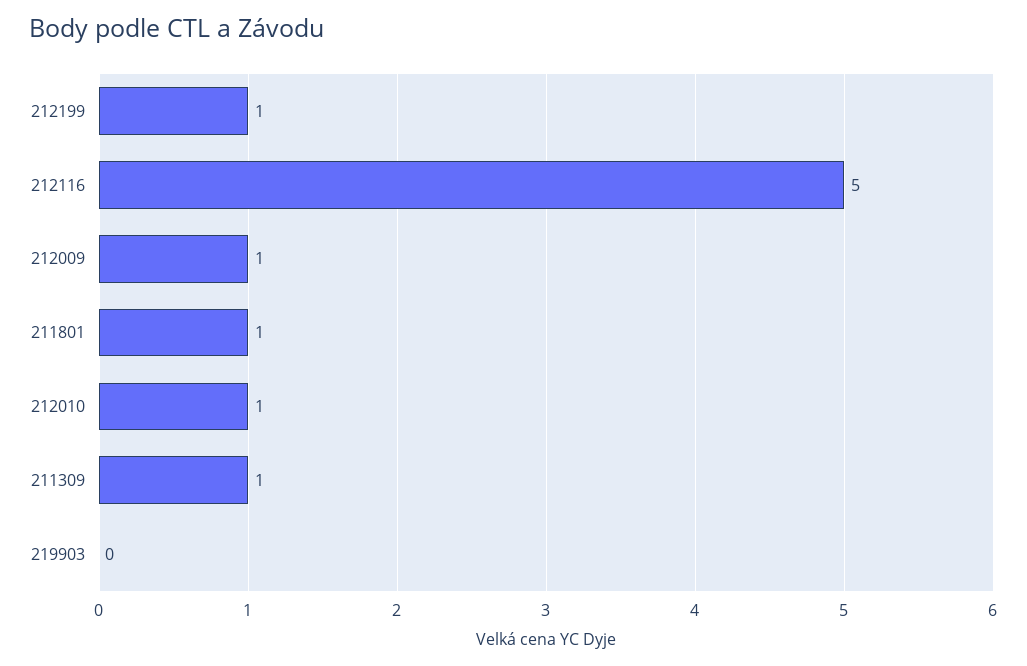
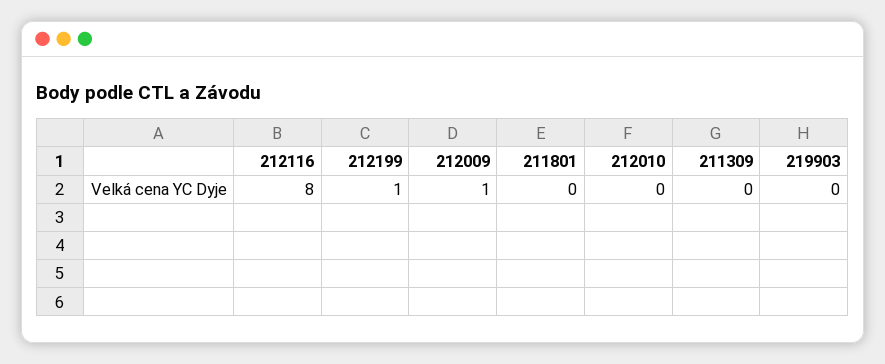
  {
    "212199": 1,
-   "212116": 5,
+   "212116": 8,
    "212009": 1,
-   "211801": 1,
+   "211801": 0,
-   "212010": 1,
+   "212010": 0,
-   "211309": 1,
+   "211309": 0,
    "219903": 0
  }

